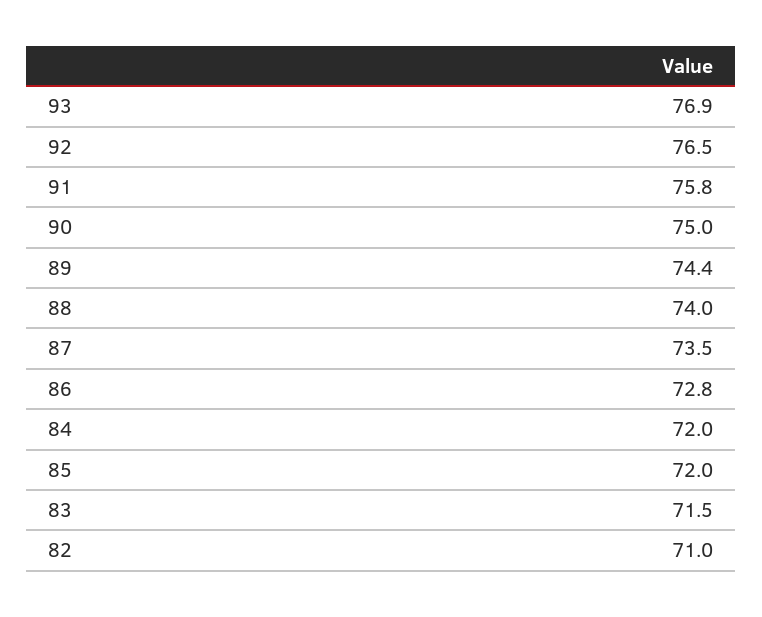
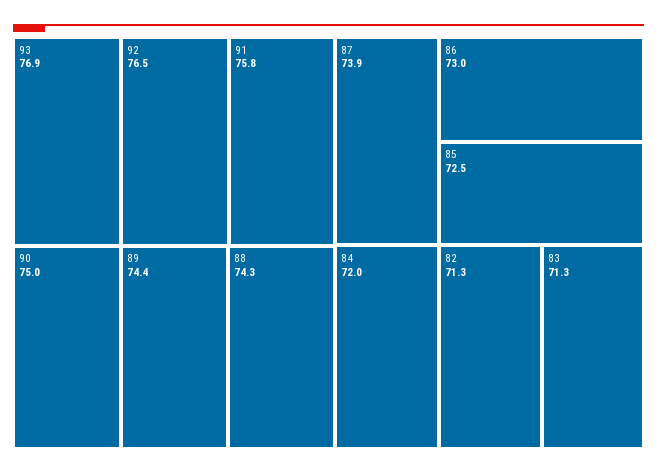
  {
    "93": 76.9,
    "92": 76.5,
    "91": 75.8,
    "90": 75,
    "89": 74.4,
-   "88": 74,
+   "88": 74.3,
-   "87": 73.5,
+   "87": 73.9,
-   "86": 72.8,
+   "86": 73,
    "84": 72,
-   "85": 72,
+   "85": 72.5,
-   "83": 71.5,
+   "83": 71.3,
-   "82": 71
+   "82": 71.3
  }

